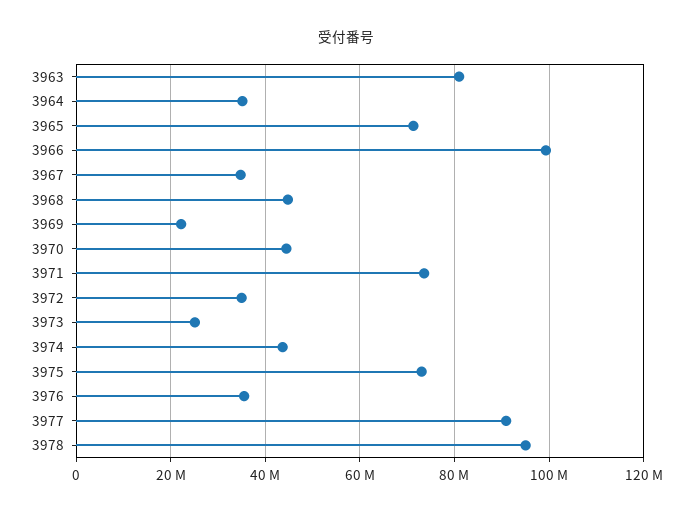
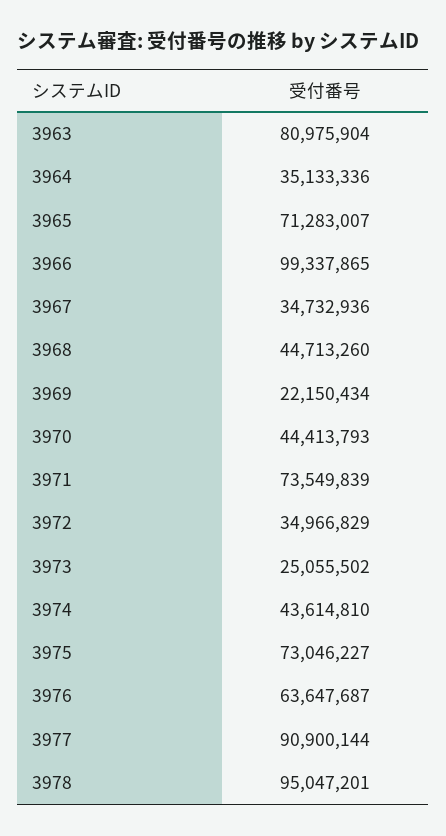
  {
    "3963": 80975904,
    "3964": 35133336,
    "3965": 71283007,
    "3966": 99337865,
    "3967": 34732936,
    "3968": 44713260,
    "3969": 22150434,
    "3970": 44413793,
    "3971": 73549839,
    "3972": 34966829,
    "3973": 25055502,
    "3974": 43614810,
    "3975": 73046227,
-   "3976": 36000000,
+   "3976": 63647687,
    "3977": 90900144,
    "3978": 95047201
  }

